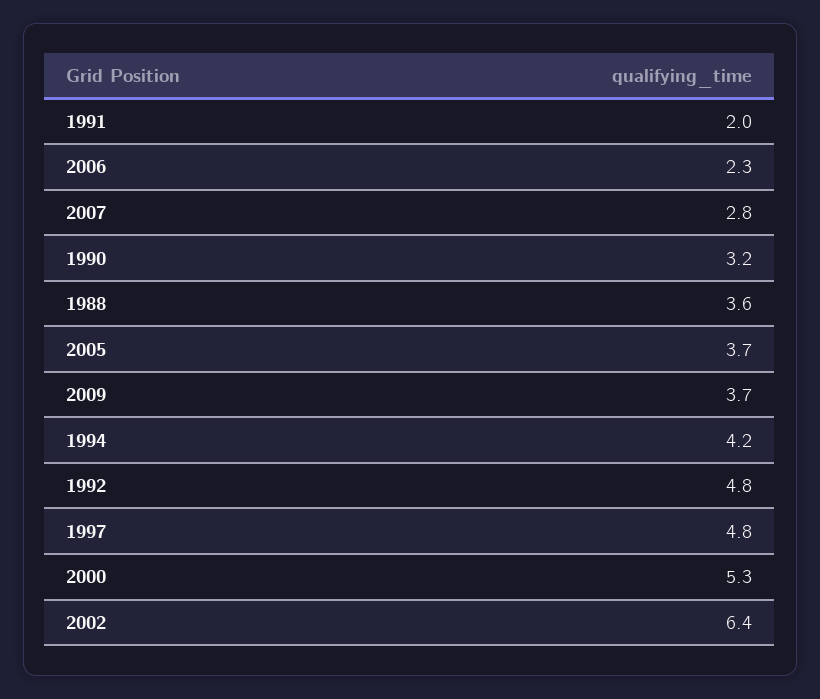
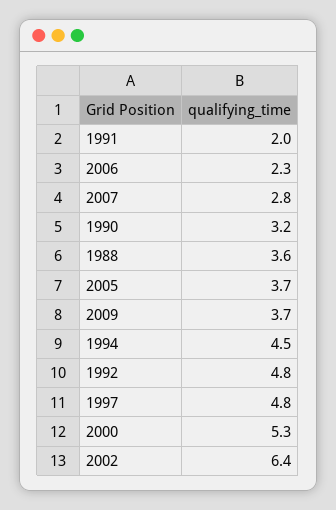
  {
    "1991": 2,
    "2006": 2.3,
    "2007": 2.8,
    "1990": 3.2,
    "1988": 3.6,
    "2005": 3.7,
    "2009": 3.7,
-   "1994": 4.2,
+   "1994": 4.5,
    "1992": 4.8,
    "1997": 4.8,
    "2000": 5.3,
    "2002": 6.4
  }

